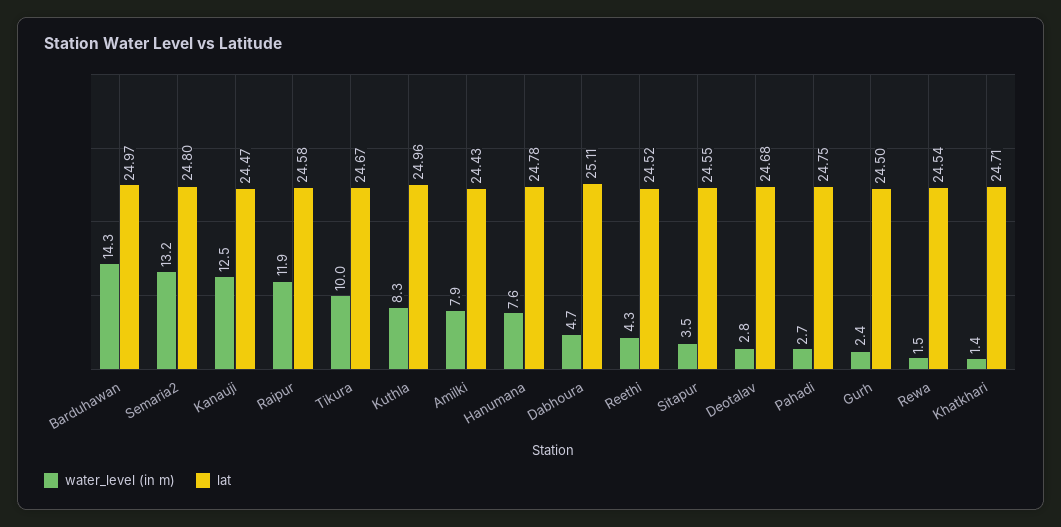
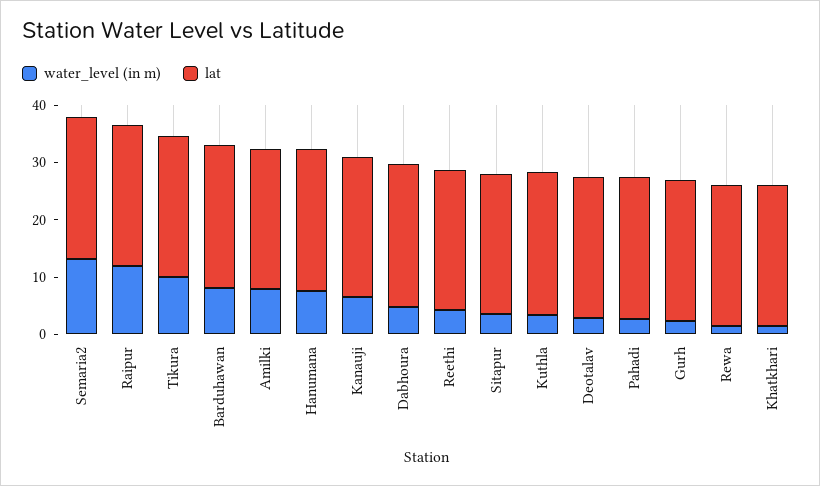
  {
    "water_level (in m)": {
-     "Barduhawan": 14.3,
+     "Barduhawan": 8,
      "Semaria2": 13.2,
-     "Kanauji": 12.5,
+     "Kanauji": 6,
      "Raipur": 11.9,
      "Tikura": 10,
-     "Kuthla": 8.3,
+     "Kuthla": 4,
      "Amilki": 7.9,
      "Hanumana": 7.6,
      "Dabhoura": 4.7,
      "Reethi": 4.3,
      "Sitapur": 3.5,
      "Deotalav": 2.8,
      "Pahadi": 2.7,
      "Gurh": 2.4,
      "Rewa": 1.5,
      "Khatkhari": 1.4
    },
    "lat": {
      "Barduhawan": 24.97,
      "Semaria2": 24.8,
      "Kanauji": 24.47,
      "Raipur": 24.58,
      "Tikura": 24.67,
      "Kuthla": 24.96,
      "Amilki": 24.43,
      "Hanumana": 24.78,
      "Dabhoura": 25.11,
      "Reethi": 24.52,
      "Sitapur": 24.55,
      "Deotalav": 24.68,
      "Pahadi": 24.75,
      "Gurh": 24.5,
      "Rewa": 24.54,
      "Khatkhari": 24.71
    }
  }

